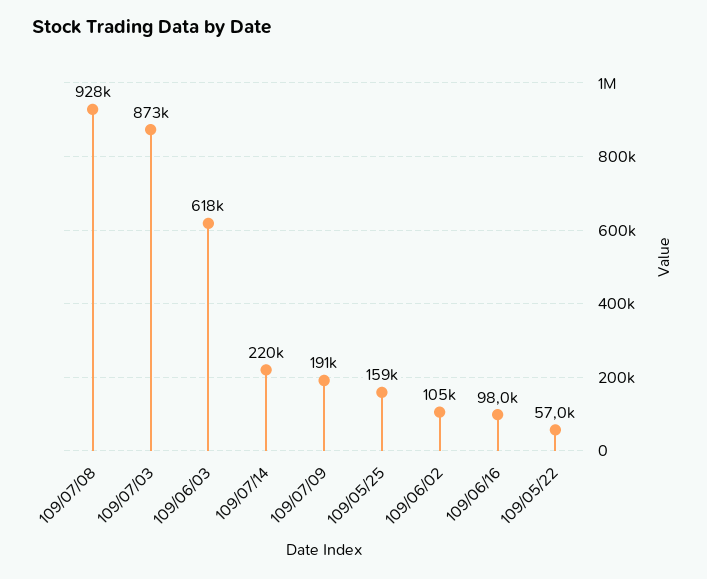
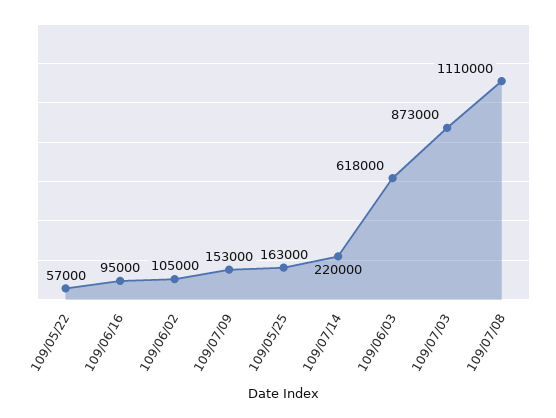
  {
-   "109/07/08": 928000,
+   "109/07/08": 1110000,
    "109/07/03": 873000,
    "109/06/03": 618000,
    "109/07/14": 220000,
-   "109/07/09": 191000,
+   "109/07/09": 153000,
-   "109/05/25": 159000,
+   "109/05/25": 163000,
    "109/06/02": 105000,
-   "109/06/16": 98000,
+   "109/06/16": 95000,
    "109/05/22": 57000
  }

